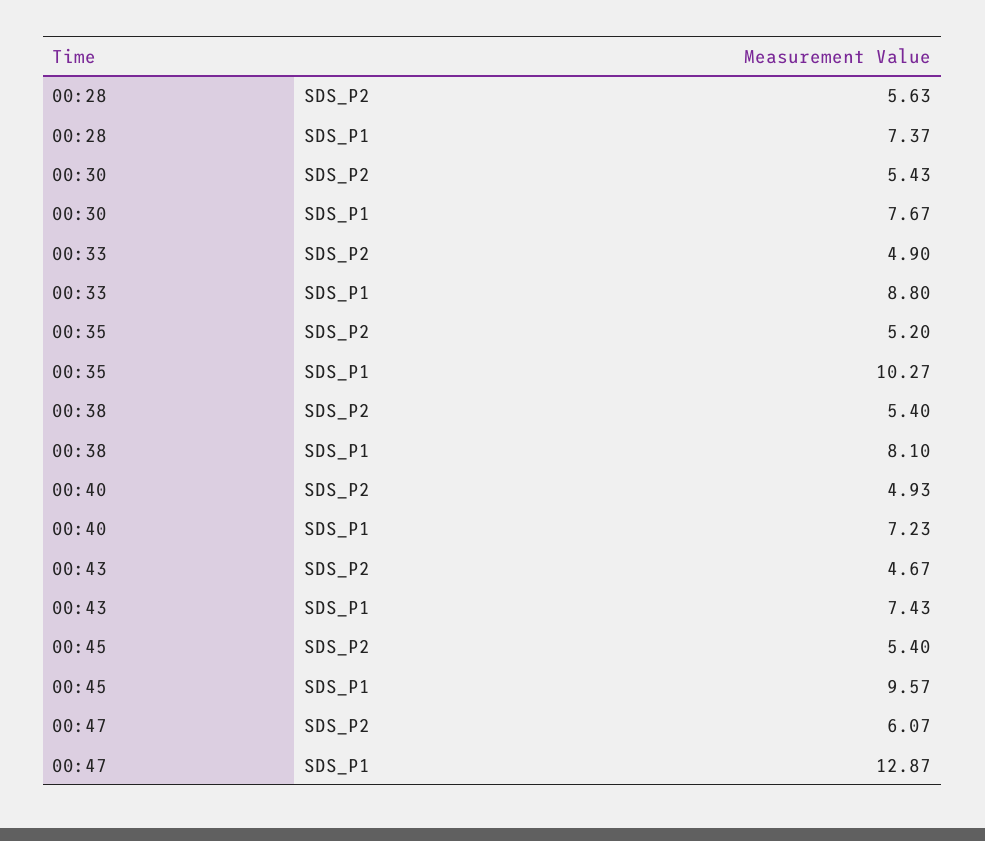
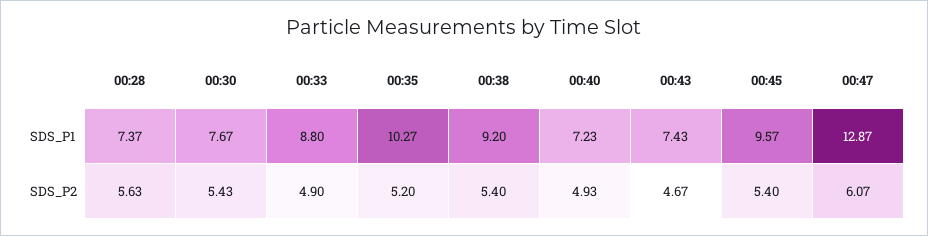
  {
    "00:28": {
      "SDS_P2": 5.63,
      "SDS_P1": 7.37
    },
    "00:30": {
      "SDS_P2": 5.43,
      "SDS_P1": 7.67
    },
    "00:33": {
      "SDS_P2": 4.9,
      "SDS_P1": 8.8
    },
    "00:35": {
      "SDS_P2": 5.2,
      "SDS_P1": 10.27
    },
    "00:38": {
      "SDS_P2": 5.4,
-     "SDS_P1": 8.1
+     "SDS_P1": 9.2
    },
    "00:40": {
      "SDS_P2": 4.93,
      "SDS_P1": 7.23
    },
    "00:43": {
      "SDS_P2": 4.67,
      "SDS_P1": 7.43
    },
    "00:45": {
      "SDS_P2": 5.4,
      "SDS_P1": 9.57
    },
    "00:47": {
      "SDS_P2": 6.07,
      "SDS_P1": 12.87
    }
  }

